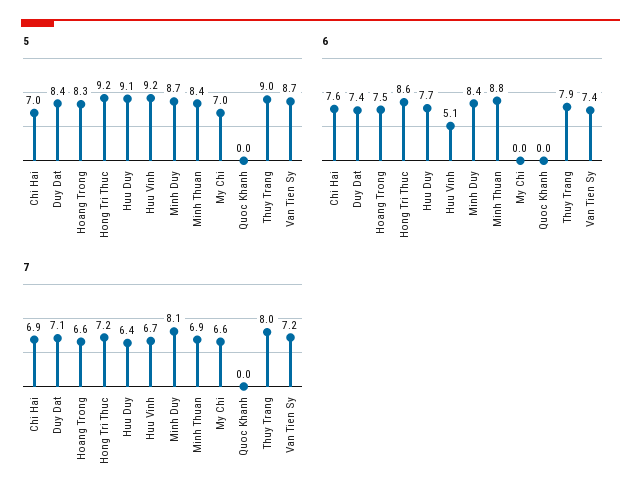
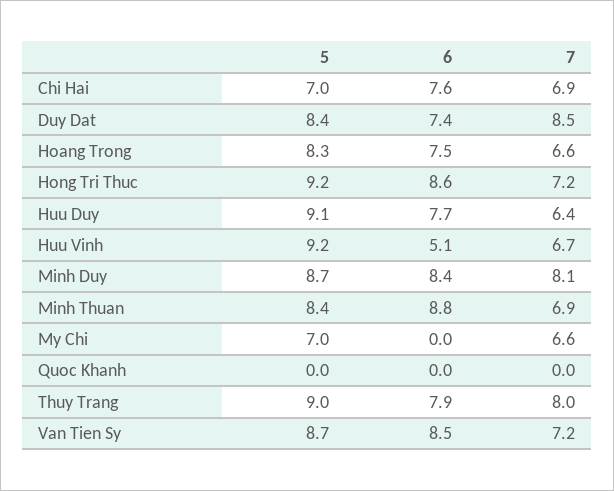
  {
    "5": {
      "Chi Hai": 7,
      "Duy Dat": 8.4,
      "Hoang Trong": 8.3,
      "Hong Tri Thuc": 9.2,
      "Huu Duy": 9.1,
      "Huu Vinh": 9.2,
      "Minh Duy": 8.7,
      "Minh Thuan": 8.4,
      "My Chi": 7,
      "Quoc Khanh": 0,
      "Thuy Trang": 9,
      "Van Tien Sy": 8.7
    },
    "6": {
      "Chi Hai": 7.6,
      "Duy Dat": 7.4,
      "Hoang Trong": 7.5,
      "Hong Tri Thuc": 8.6,
      "Huu Duy": 7.7,
      "Huu Vinh": 5.1,
      "Minh Duy": 8.4,
      "Minh Thuan": 8.8,
      "My Chi": 0,
      "Quoc Khanh": 0,
      "Thuy Trang": 7.9,
-     "Van Tien Sy": 7.4
+     "Van Tien Sy": 8.5
    },
    "7": {
      "Chi Hai": 6.9,
-     "Duy Dat": 7.1,
+     "Duy Dat": 8.5,
      "Hoang Trong": 6.6,
      "Hong Tri Thuc": 7.2,
      "Huu Duy": 6.4,
      "Huu Vinh": 6.7,
      "Minh Duy": 8.1,
      "Minh Thuan": 6.9,
      "My Chi": 6.6,
      "Quoc Khanh": 0,
      "Thuy Trang": 8,
      "Van Tien Sy": 7.2
    }
  }

